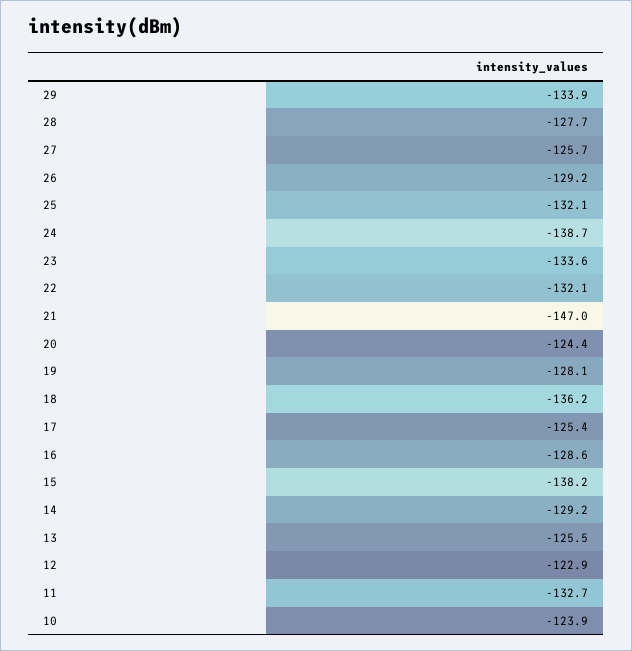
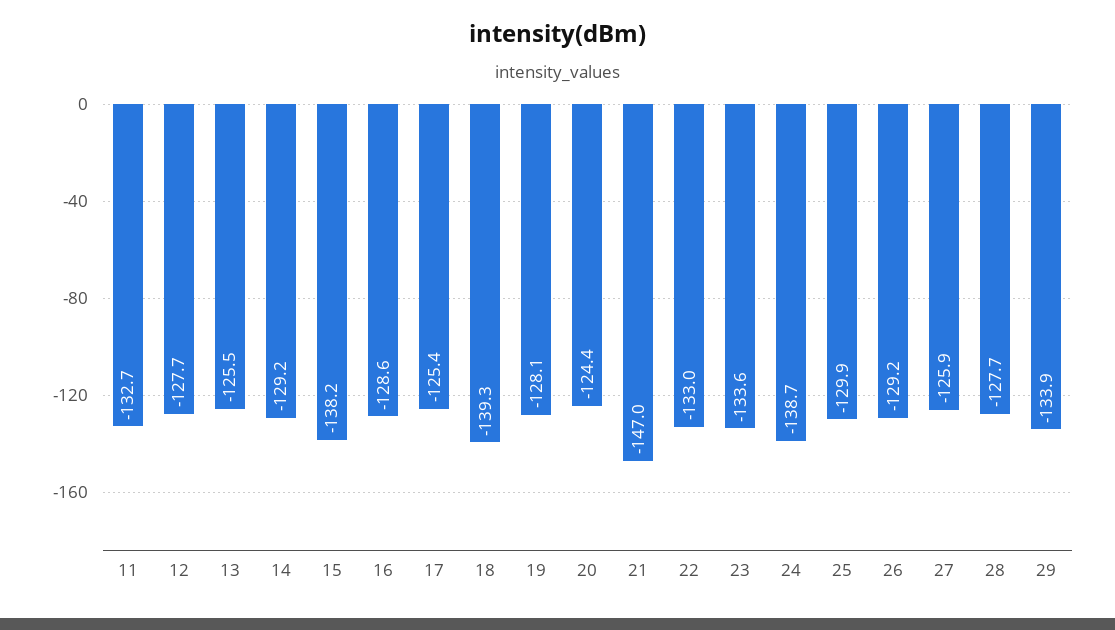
  {
    "29": -133.9,
    "28": -127.7,
-   "27": -125.7,
+   "27": -125.9,
    "26": -129.2,
-   "25": -132.1,
+   "25": -129.9,
    "24": -138.7,
    "23": -133.6,
-   "22": -132.1,
+   "22": -133,
    "21": -147,
    "20": -124.4,
    "19": -128.1,
-   "18": -136.2,
+   "18": -139.3,
    "17": -125.4,
    "16": -128.6,
    "15": -138.2,
    "14": -129.2,
    "13": -125.5,
-   "12": -122.9,
+   "12": -127.7,
-   "11": -132.7,
+   "11": -132.7
-   "10": -123.9
  }

